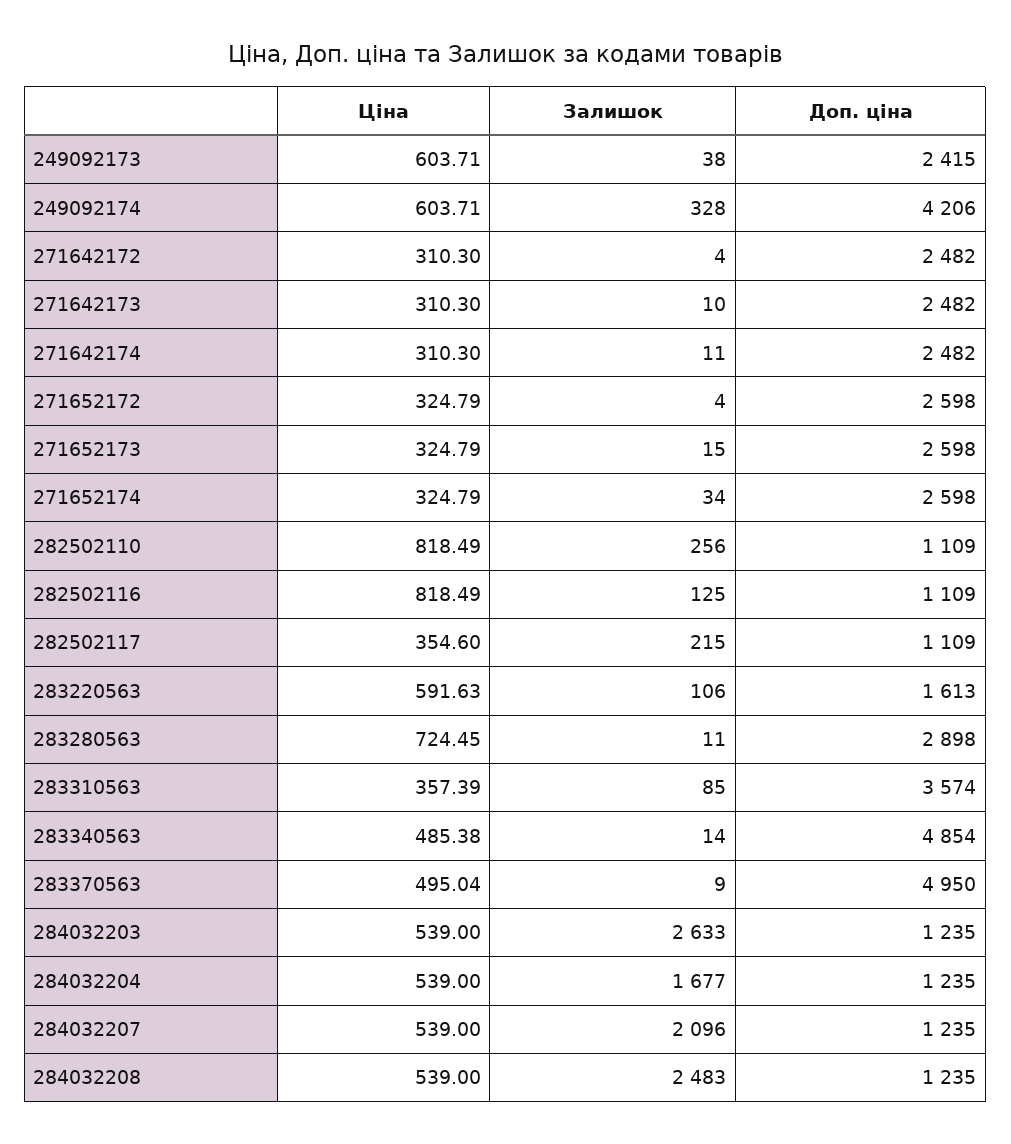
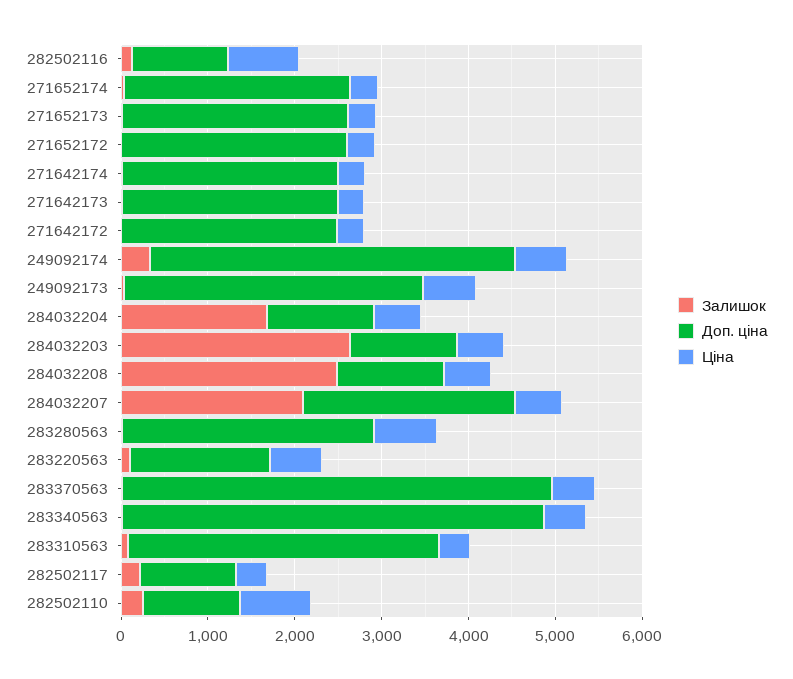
  {
    "Ціна": {
      "249092173": 603.71,
      "249092174": 603.71,
      "271642172": 310.3,
      "271642173": 310.3,
      "271642174": 310.3,
      "271652172": 324.79,
      "271652173": 324.79,
      "271652174": 324.79,
      "282502110": 818.49,
      "282502116": 818.49,
      "282502117": 354.6,
      "283220563": 591.63,
      "283280563": 724.45,
      "283310563": 357.39,
      "283340563": 485.38,
      "283370563": 495.04,
      "284032203": 539,
      "284032204": 539,
      "284032207": 539,
      "284032208": 539
    },
    "Залишок": {
      "249092173": 38,
      "249092174": 328,
      "271642172": 4,
      "271642173": 10,
      "271642174": 11,
      "271652172": 4,
      "271652173": 15,
      "271652174": 34,
      "282502110": 256,
      "282502116": 125,
      "282502117": 215,
      "283220563": 106,
      "283280563": 11,
      "283310563": 85,
      "283340563": 14,
      "283370563": 9,
      "284032203": 2633,
      "284032204": 1677,
      "284032207": 2096,
      "284032208": 2483
    },
    "Доп. ціна": {
-     "249092173": 2415,
+     "249092173": 3400,
      "249092174": 4206,
      "271642172": 2482,
      "271642173": 2482,
      "271642174": 2482,
      "271652172": 2598,
      "271652173": 2598,
      "271652174": 2598,
      "282502110": 1109,
      "282502116": 1109,
      "282502117": 1109,
      "283220563": 1613,
      "283280563": 2898,
      "283310563": 3574,
      "283340563": 4854,
      "283370563": 4950,
      "284032203": 1235,
      "284032204": 1235,
-     "284032207": 1235,
+     "284032207": 2400,
      "284032208": 1235
    }
  }

